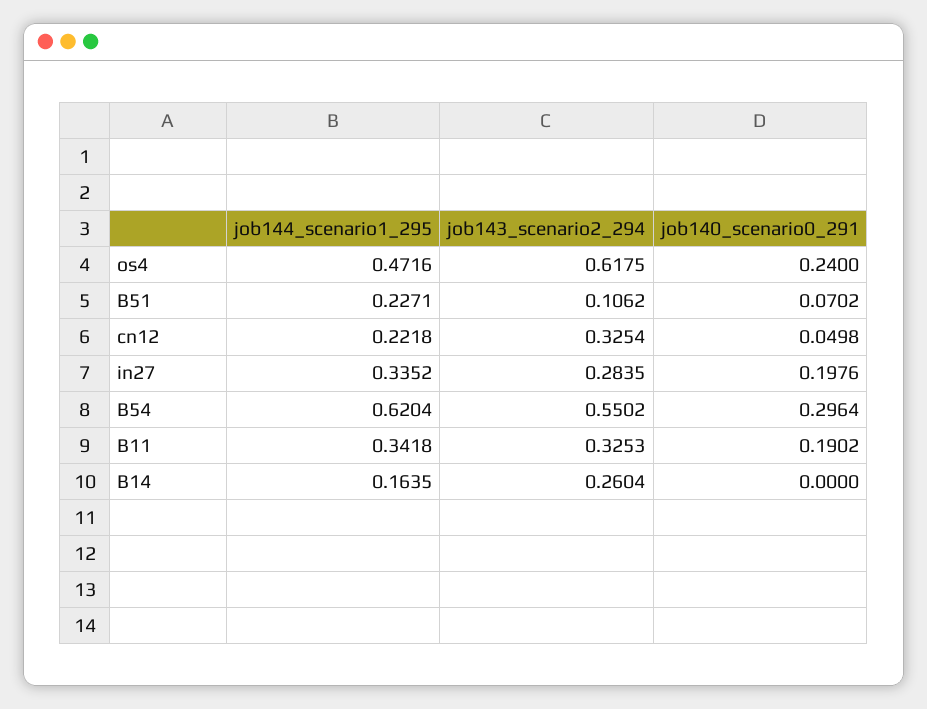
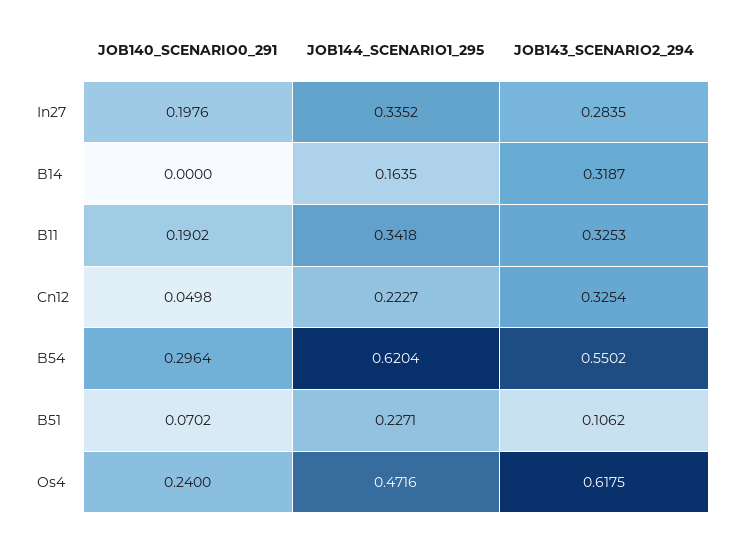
  {
    "job144_scenario1_295": {
      "os4": 0.4716,
      "B51": 0.2271,
-     "cn12": 0.2218,
+     "cn12": 0.2227,
      "in27": 0.3352,
      "B54": 0.6204,
      "B11": 0.3418,
      "B14": 0.1635
    },
    "job143_scenario2_294": {
      "os4": 0.6175,
      "B51": 0.1062,
      "cn12": 0.3254,
      "in27": 0.2835,
      "B54": 0.5502,
      "B11": 0.3253,
-     "B14": 0.2604
+     "B14": 0.3187
    },
    "job140_scenario0_291": {
      "os4": 0.24,
      "B51": 0.0702,
      "cn12": 0.0498,
      "in27": 0.1976,
      "B54": 0.2964,
      "B11": 0.1902,
      "B14": 0
    }
  }

